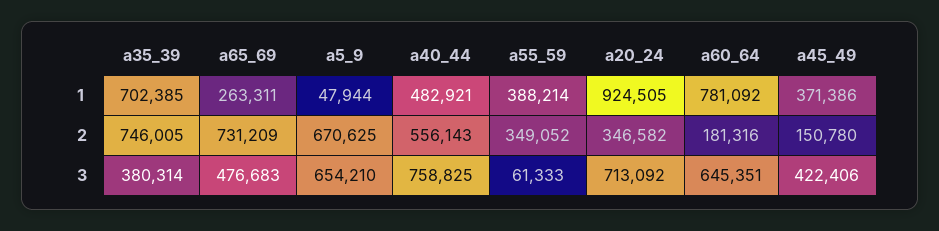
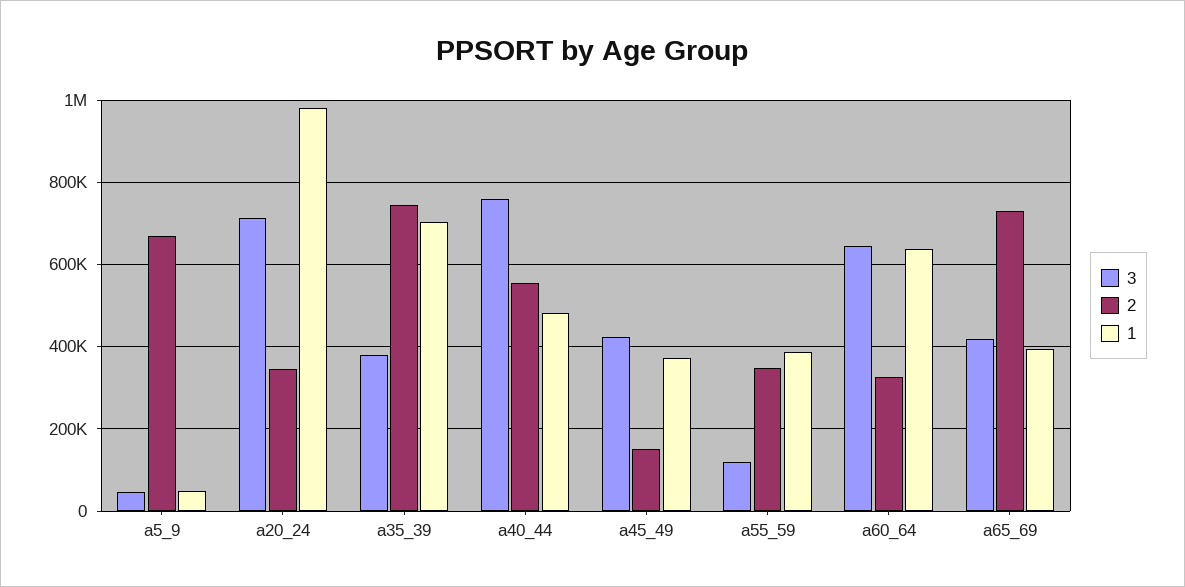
  {
    "1": {
      "a35_39": 702385,
-     "a65_69": 263311,
+     "a65_69": 400000,
      "a5_9": 47944,
      "a40_44": 482921,
      "a55_59": 388214,
-     "a20_24": 924505,
+     "a20_24": 980000,
-     "a60_64": 781092,
+     "a60_64": 640000,
      "a45_49": 371386
    },
    "2": {
      "a35_39": 746005,
      "a65_69": 731209,
      "a5_9": 670625,
      "a40_44": 556143,
      "a55_59": 349052,
      "a20_24": 346582,
-     "a60_64": 181316,
+     "a60_64": 320000,
      "a45_49": 150780
    },
    "3": {
      "a35_39": 380314,
-     "a65_69": 476683,
+     "a65_69": 420000,
-     "a5_9": 654210,
+     "a5_9": 40000,
      "a40_44": 758825,
-     "a55_59": 61333,
+     "a55_59": 120000,
      "a20_24": 713092,
      "a60_64": 645351,
      "a45_49": 422406
    }
  }

